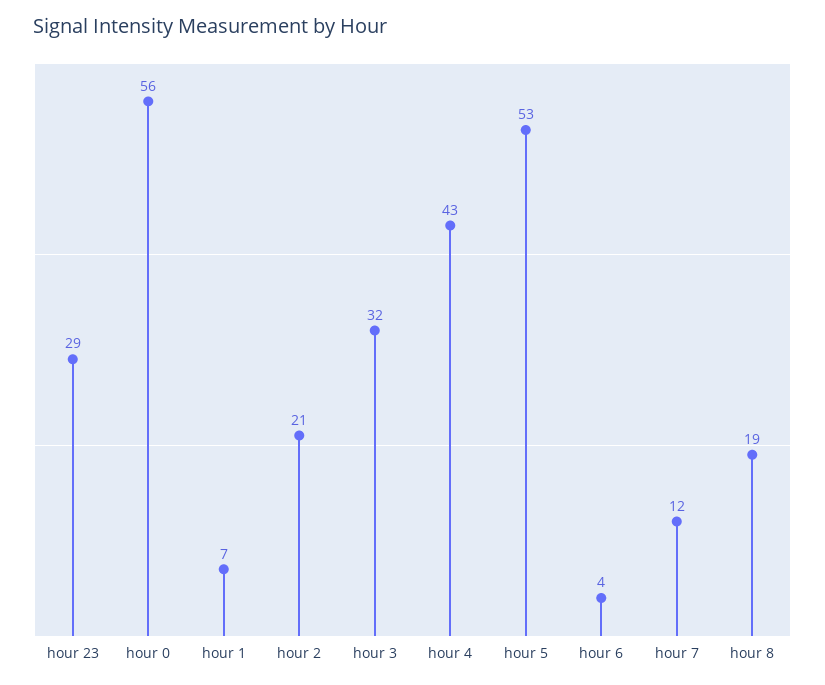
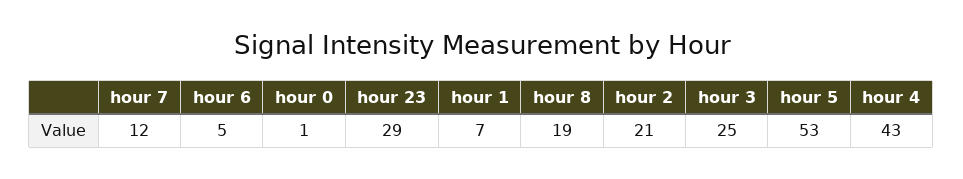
  {
    "hour 23": 29,
-   "hour 0": 56,
+   "hour 0": 1,
    "hour 1": 7,
    "hour 2": 21,
-   "hour 3": 32,
+   "hour 3": 25,
    "hour 4": 43,
    "hour 5": 53,
-   "hour 6": 4,
+   "hour 6": 5,
    "hour 7": 12,
    "hour 8": 19
  }

